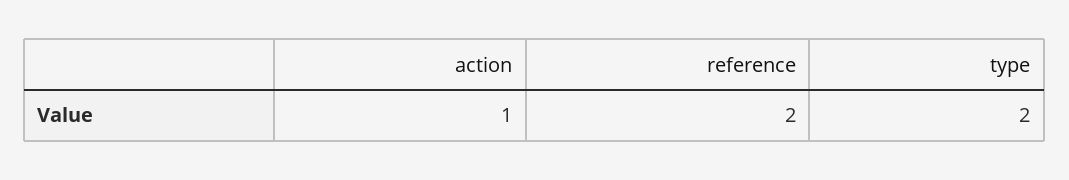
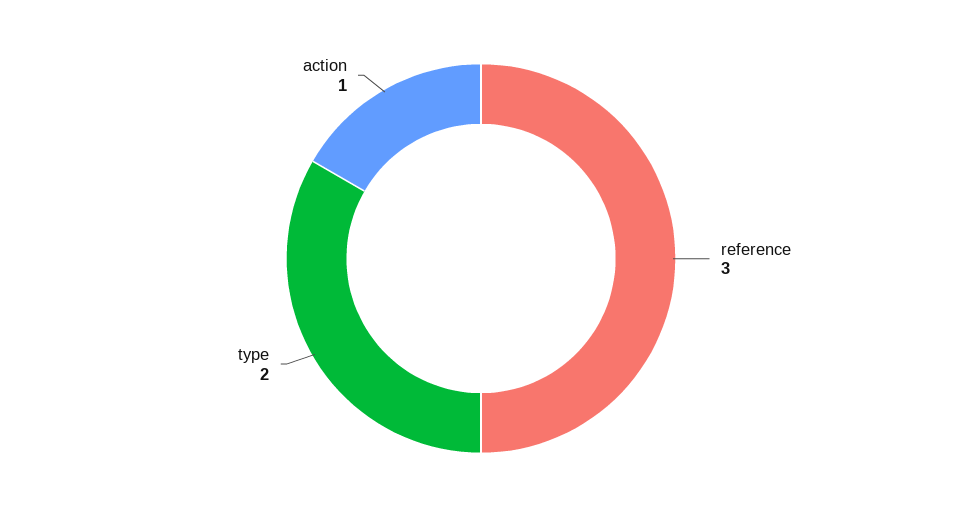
  {
    "action": 1,
-   "reference": 2,
+   "reference": 3,
    "type": 2
  }

